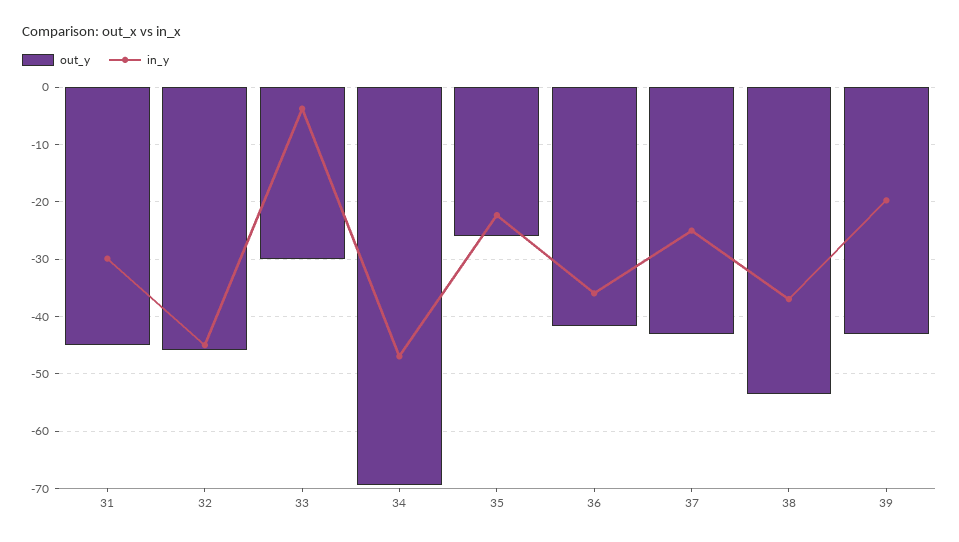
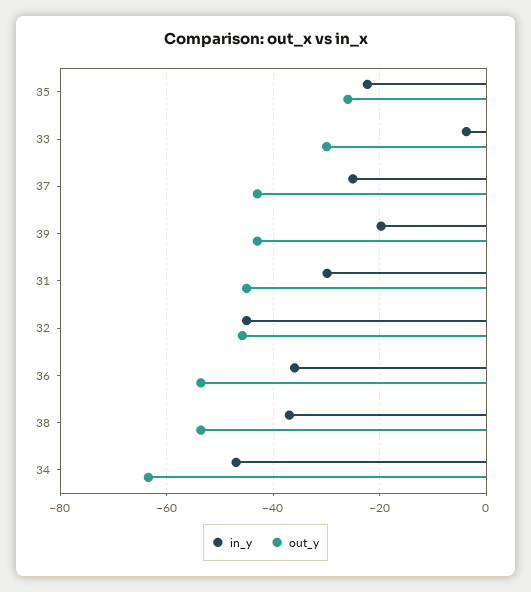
  {
    "out_y": {
      "31": -46,
      "32": -46,
      "33": -30,
-     "34": -70,
+     "34": -64,
      "35": -26,
-     "36": -42,
+     "36": -54,
      "37": -44,
      "38": -54,
      "39": -44
    },
    "in_y": {
      "31": -30,
      "32": -46,
      "33": -4,
      "34": -48,
      "35": -22,
      "36": -36,
      "37": -26,
      "38": -38,
      "39": -20
    }
  }

